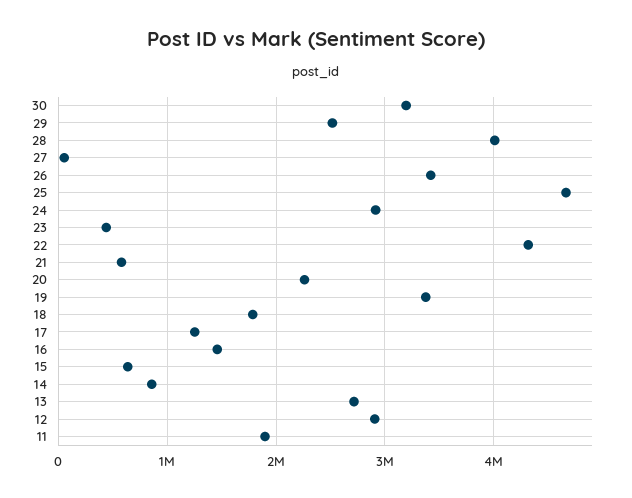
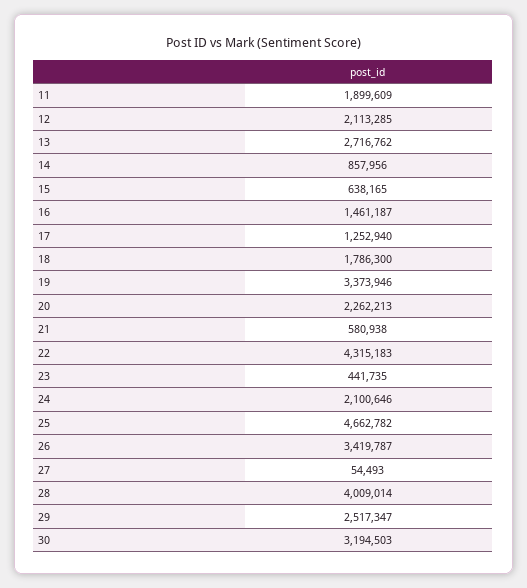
  {
    "30": 3194503,
    "29": 2517347,
    "28": 4009014,
    "27": 54493,
    "26": 3419787,
    "25": 4662782,
-   "24": 2900000,
+   "24": 2100646,
    "23": 441735,
    "22": 4315183,
    "21": 580938,
    "20": 2262213,
    "19": 3373946,
    "18": 1786300,
    "17": 1252940,
    "16": 1461187,
    "15": 638165,
    "14": 857956,
    "13": 2716762,
-   "12": 2900000,
+   "12": 2113285,
    "11": 1899609
  }

